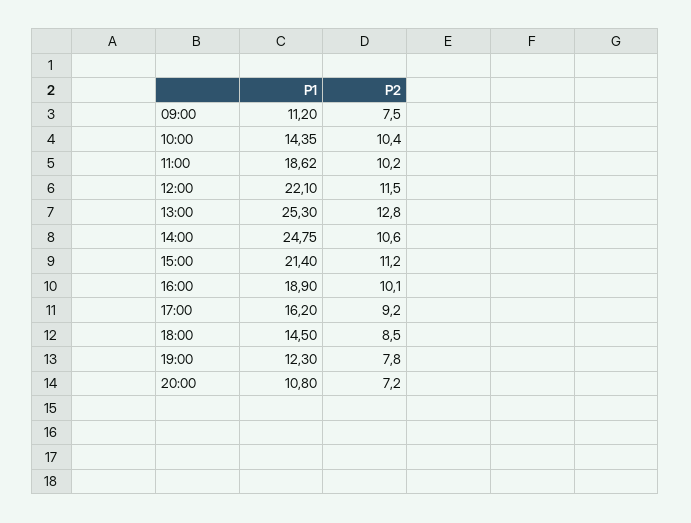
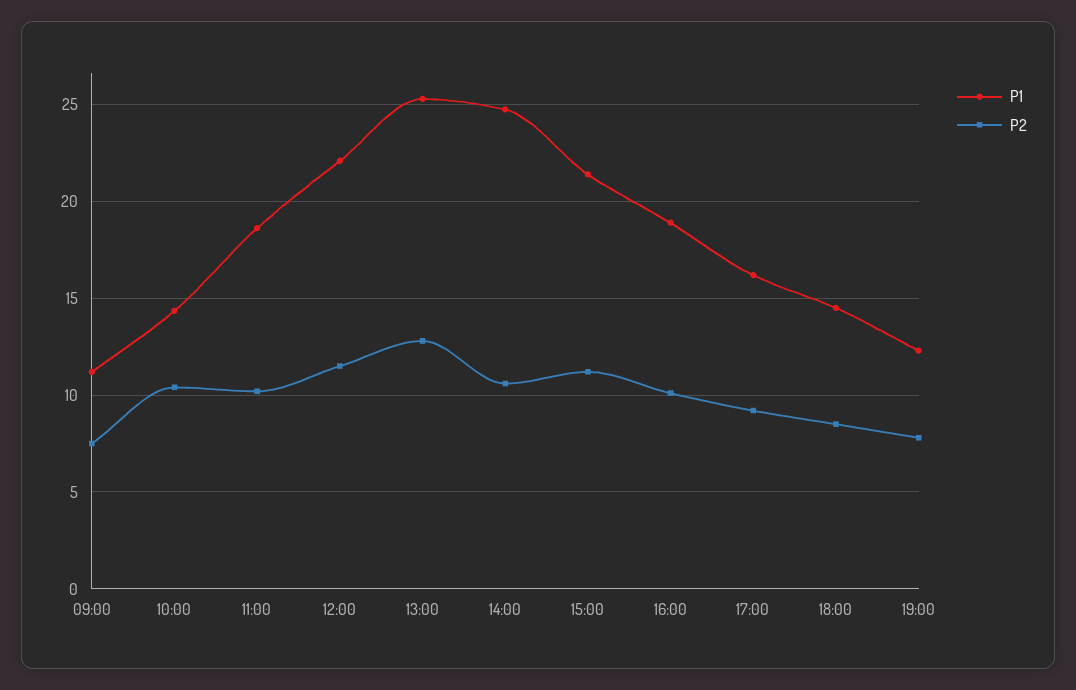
  {
    "P1": {
      "09:00": 11.2,
      "10:00": 14.35,
      "11:00": 18.62,
      "12:00": 22.1,
      "13:00": 25.3,
      "14:00": 24.75,
      "15:00": 21.4,
      "16:00": 18.9,
      "17:00": 16.2,
      "18:00": 14.5,
-     "19:00": 12.3,
+     "19:00": 12.3
-     "20:00": 10.8
    },
    "P2": {
      "09:00": 7.5,
      "10:00": 10.4,
      "11:00": 10.2,
      "12:00": 11.5,
      "13:00": 12.8,
      "14:00": 10.6,
      "15:00": 11.2,
      "16:00": 10.1,
      "17:00": 9.2,
      "18:00": 8.5,
-     "19:00": 7.8,
+     "19:00": 7.8
-     "20:00": 7.2
    }
  }

